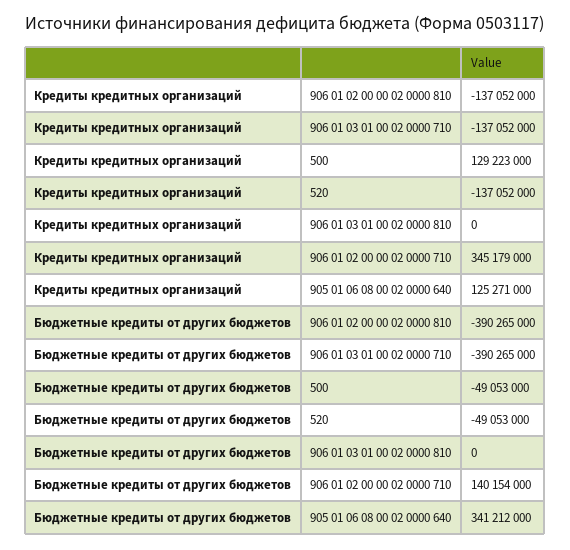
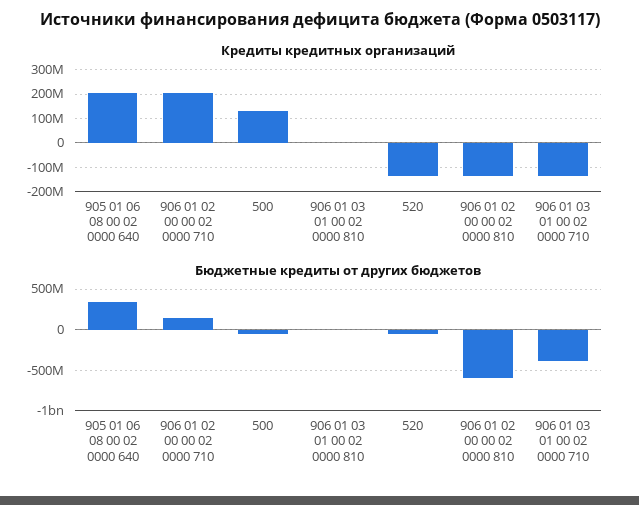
  {
    "Кредиты кредитных организаций": {
      "906 01 02 00 00 02 0000 810": -137052000,
      "906 01 03 01 00 02 0000 710": -137052000,
      "500": 129223000,
      "520": -137052000,
      "906 01 03 01 00 02 0000 810": 0,
-     "906 01 02 00 00 02 0000 710": 345179000,
+     "906 01 02 00 00 02 0000 710": 200000000,
-     "905 01 06 08 00 02 0000 640": 125271000
+     "905 01 06 08 00 02 0000 640": 200000000
    },
    "Бюджетные кредиты от других бюджетов": {
-     "906 01 02 00 00 02 0000 810": -390265000,
+     "906 01 02 00 00 02 0000 810": -600000000,
      "906 01 03 01 00 02 0000 710": -390265000,
      "500": -49053000,
      "520": -49053000,
      "906 01 03 01 00 02 0000 810": 0,
      "906 01 02 00 00 02 0000 710": 140154000,
      "905 01 06 08 00 02 0000 640": 341212000
    }
  }

